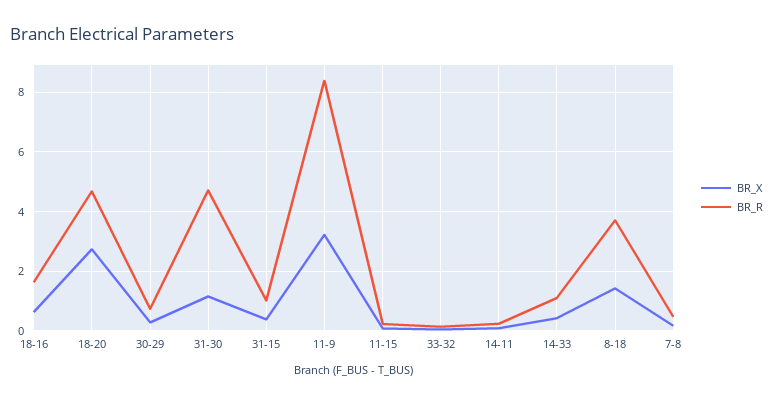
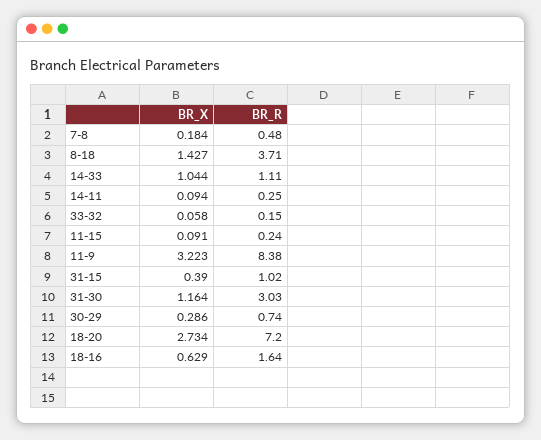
  {
    "BR_X": {
      "18-16": 0.629,
      "18-20": 2.734,
      "30-29": 0.286,
      "31-30": 1.164,
      "31-15": 0.39,
      "11-9": 3.223,
      "11-15": 0.091,
      "33-32": 0.058,
      "14-11": 0.094,
-     "14-33": 0.5,
+     "14-33": 1.044,
      "8-18": 1.427,
      "7-8": 0.184
    },
    "BR_R": {
      "18-16": 1.64,
-     "18-20": 4.75,
+     "18-20": 7.2,
      "30-29": 0.74,
-     "31-30": 4.75,
+     "31-30": 3.03,
      "31-15": 1.02,
      "11-9": 8.38,
      "11-15": 0.24,
      "33-32": 0.15,
      "14-11": 0.25,
      "14-33": 1.11,
      "8-18": 3.71,
      "7-8": 0.48
    }
  }

